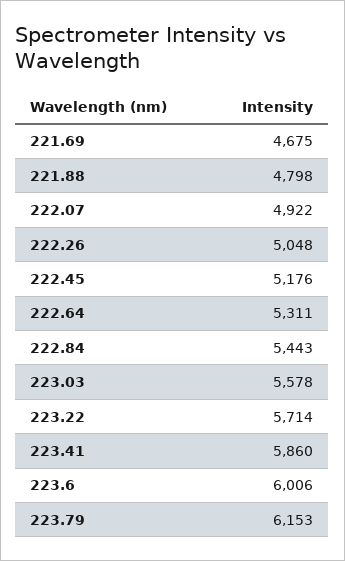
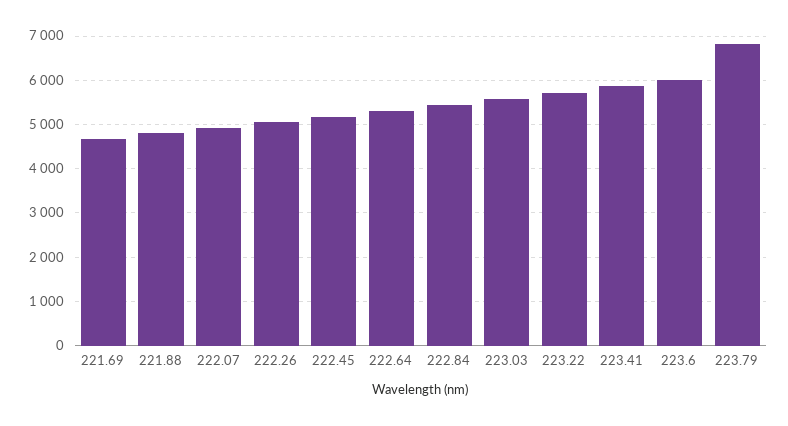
  {
    "221.69": 4675,
    "221.88": 4798,
    "222.07": 4922,
    "222.26": 5048,
    "222.45": 5176,
    "222.64": 5311,
    "222.84": 5443,
    "223.03": 5578,
    "223.22": 5714,
    "223.41": 5860,
    "223.6": 6006,
-   "223.79": 6153
+   "223.79": 6800
  }

